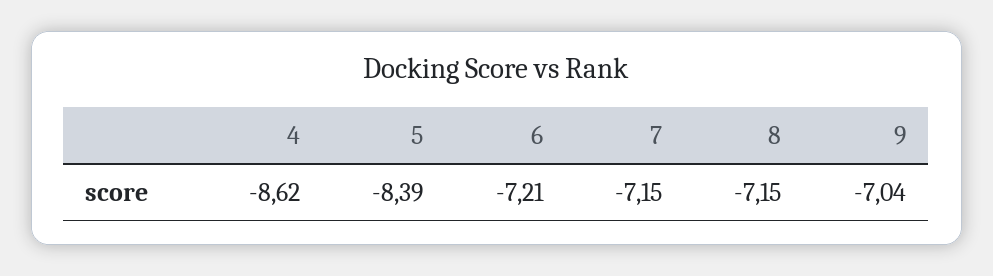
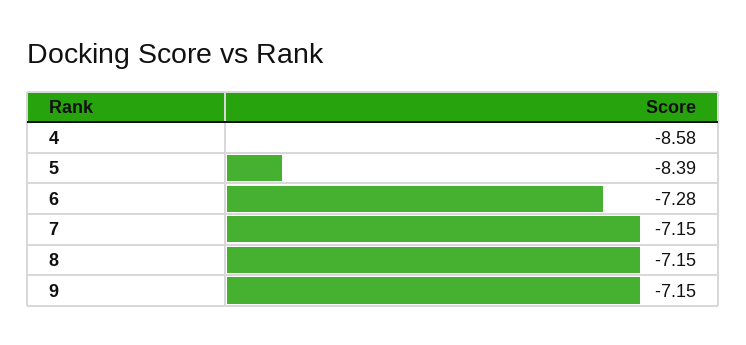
  {
-   "4": -8.62,
+   "4": -8.58,
    "5": -8.39,
-   "6": -7.21,
+   "6": -7.28,
    "7": -7.15,
    "8": -7.15,
-   "9": -7.04
+   "9": -7.15
  }

